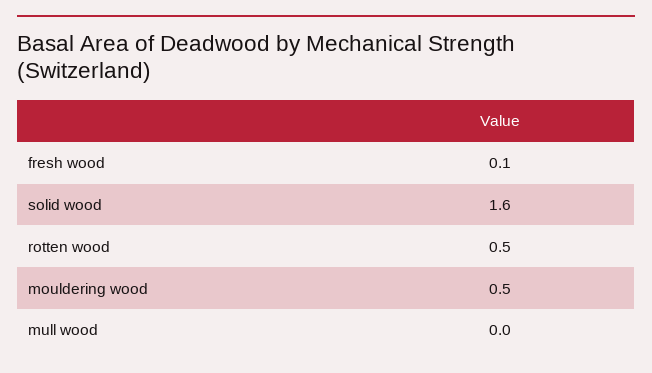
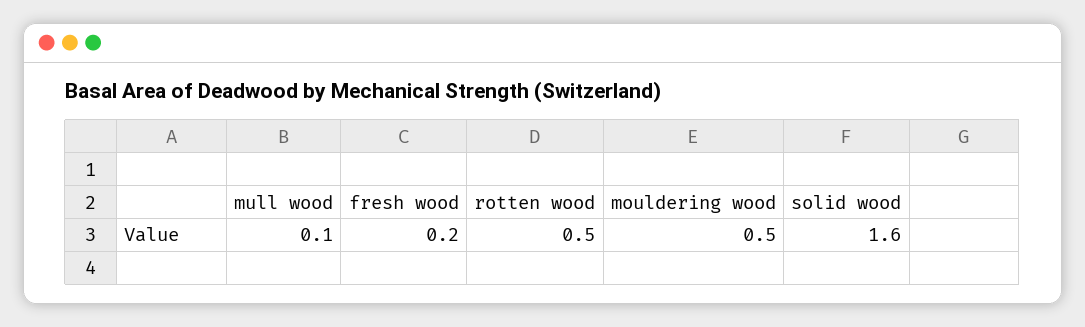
  {
-   "fresh wood": 0.1,
+   "fresh wood": 0.2,
    "solid wood": 1.6,
    "rotten wood": 0.5,
    "mouldering wood": 0.5,
-   "mull wood": 0
+   "mull wood": 0.1
  }

